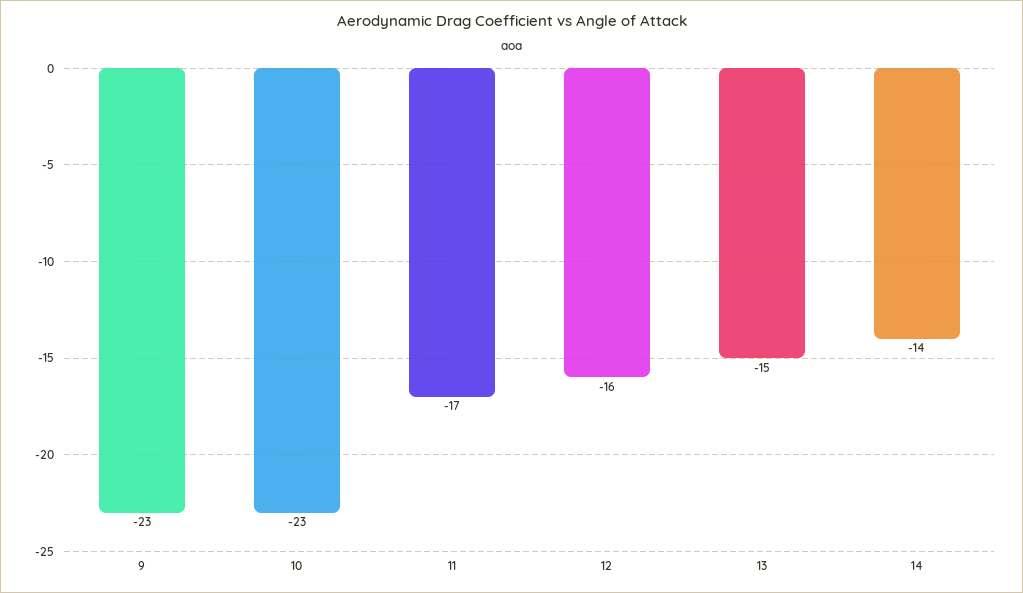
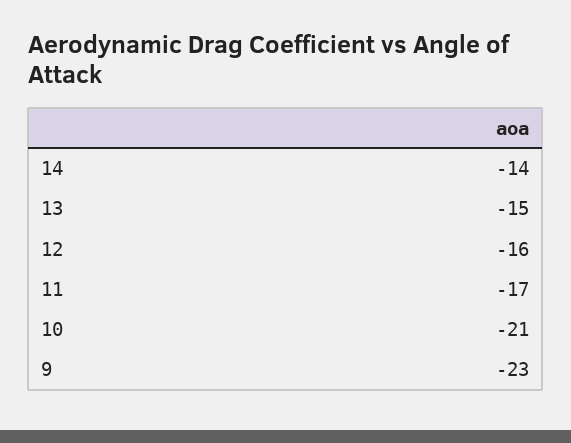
  {
    "9": -23,
-   "10": -23,
+   "10": -21,
    "11": -17,
    "12": -16,
    "13": -15,
    "14": -14
  }

